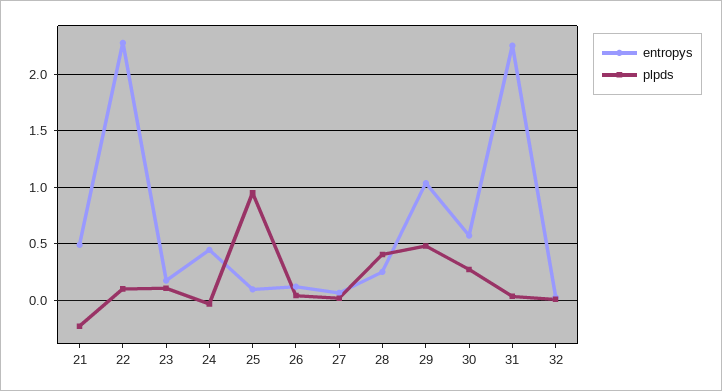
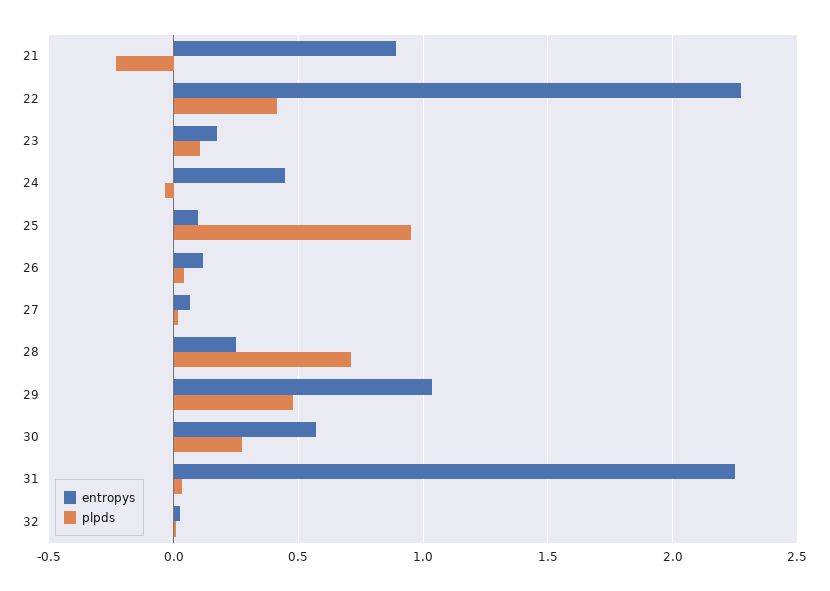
  {
    "entropys": {
-     "21": 0.5,
+     "21": 0.9,
      "22": 2.3,
      "23": 0.15,
      "24": 0.45,
      "25": 0.1,
      "26": 0.1,
      "27": 0.05,
      "28": 0.25,
      "29": 1.05,
      "30": 0.55,
      "31": 2.25,
      "32": 0.05
    },
    "plpds": {
      "21": -0.25,
-     "22": 0.1,
+     "22": 0.4,
      "23": 0.1,
      "24": -0.05,
      "25": 0.95,
      "26": 0.05,
      "27": 0,
-     "28": 0.4,
+     "28": 0.7,
      "29": 0.5,
      "30": 0.25,
      "31": 0.05,
      "32": 0
    }
  }

